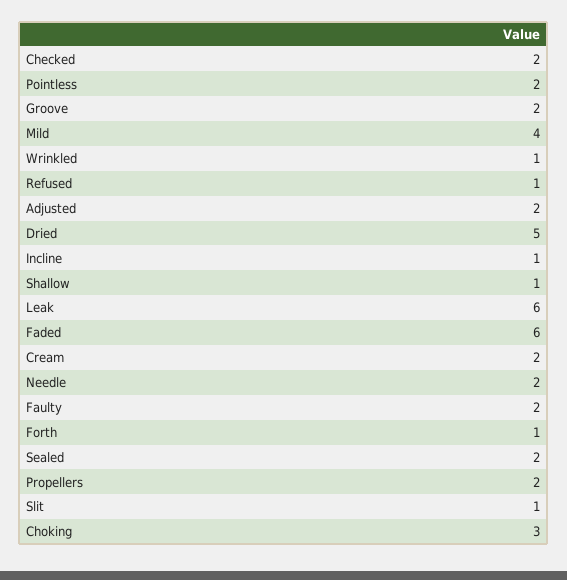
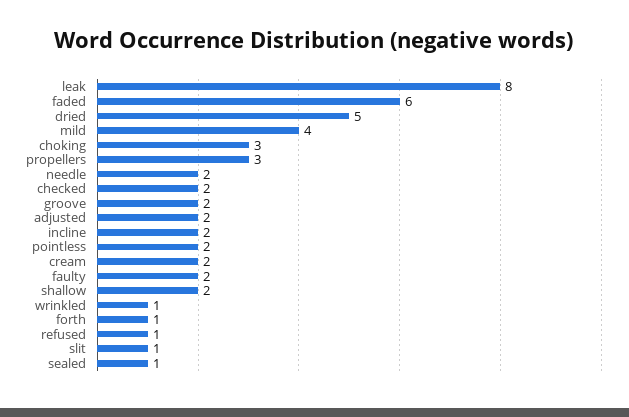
  {
    "Checked": 2,
    "Pointless": 2,
    "Groove": 2,
    "Mild": 4,
    "Wrinkled": 1,
    "Refused": 1,
    "Adjusted": 2,
    "Dried": 5,
-   "Incline": 1,
+   "Incline": 2,
-   "Shallow": 1,
+   "Shallow": 2,
-   "Leak": 6,
+   "Leak": 8,
    "Faded": 6,
    "Cream": 2,
    "Needle": 2,
    "Faulty": 2,
    "Forth": 1,
-   "Sealed": 2,
+   "Sealed": 1,
-   "Propellers": 2,
+   "Propellers": 3,
    "Slit": 1,
    "Choking": 3
  }

